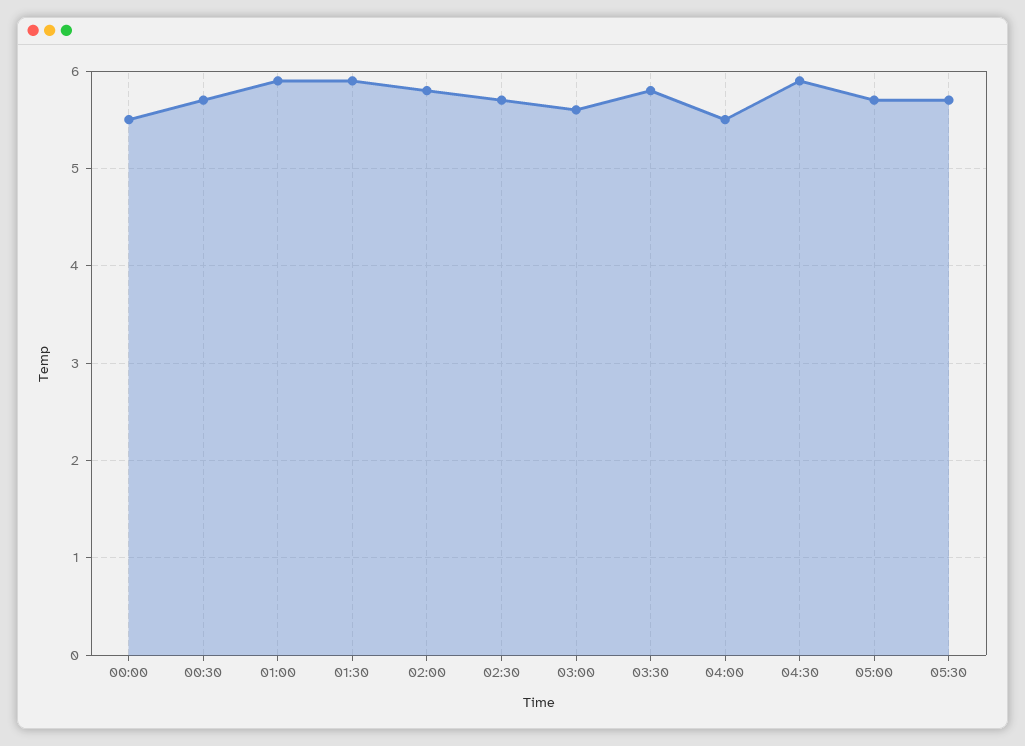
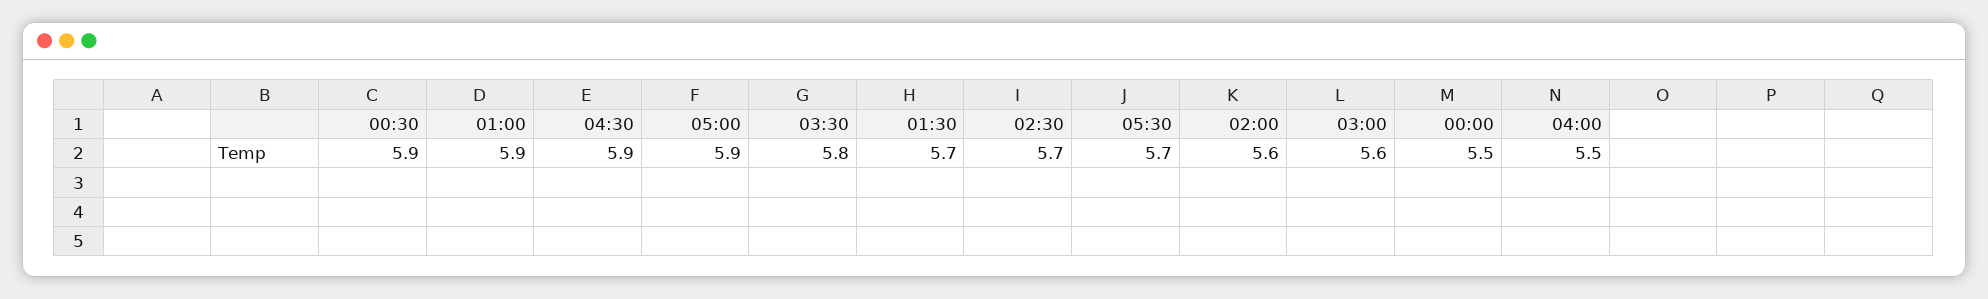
  {
    "00:00": 5.5,
-   "00:30": 5.7,
+   "00:30": 5.9,
    "01:00": 5.9,
-   "01:30": 5.9,
+   "01:30": 5.7,
-   "02:00": 5.8,
+   "02:00": 5.6,
    "02:30": 5.7,
    "03:00": 5.6,
    "03:30": 5.8,
    "04:00": 5.5,
    "04:30": 5.9,
-   "05:00": 5.7,
+   "05:00": 5.9,
    "05:30": 5.7
  }

